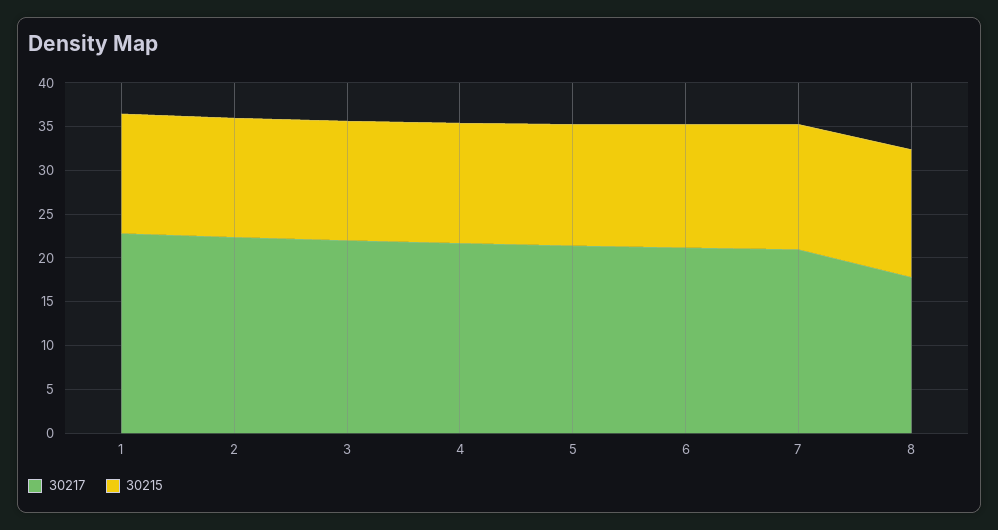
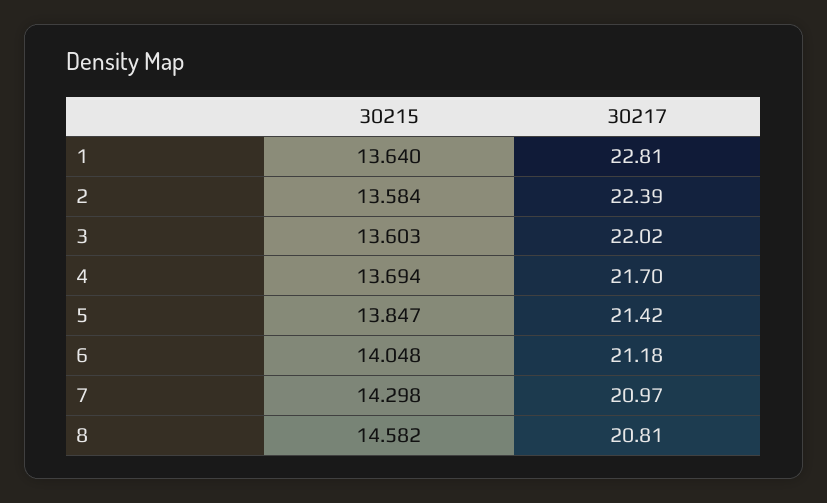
  {
    "30217": {
      "1": 22.81,
      "2": 22.39,
      "3": 22.02,
      "4": 21.7,
      "5": 21.42,
      "6": 21.18,
      "7": 20.97,
-     "8": 18
+     "8": 20.81
    },
    "30215": {
      "1": 13.64,
      "2": 13.584,
      "3": 13.603,
      "4": 13.694,
      "5": 13.847,
      "6": 14.048,
      "7": 14.298,
      "8": 14.582
    }
  }

